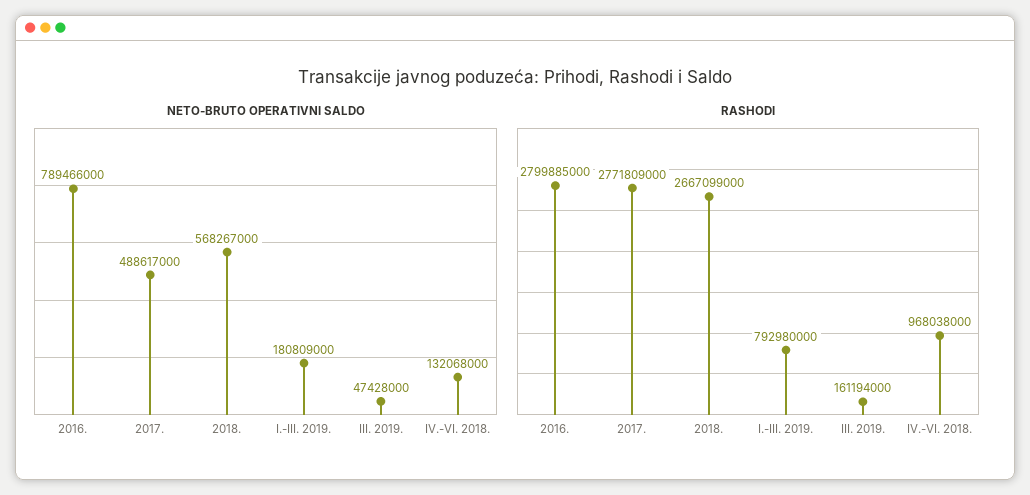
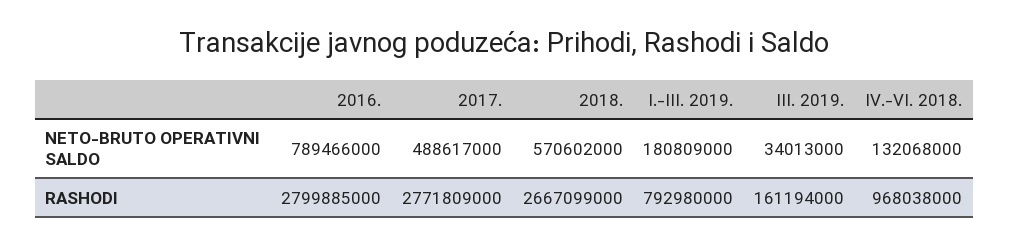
  {
    "NETO-BRUTO OPERATIVNI SALDO": {
      "2016.": 789466000,
      "2017.": 488617000,
-     "2018.": 568267000,
+     "2018.": 570602000,
      "I.-III. 2019.": 180809000,
-     "III. 2019.": 47428000,
+     "III. 2019.": 34013000,
      "IV.-VI. 2018.": 132068000
    },
    "RASHODI": {
      "2016.": 2799885000,
      "2017.": 2771809000,
      "2018.": 2667099000,
      "I.-III. 2019.": 792980000,
      "III. 2019.": 161194000,
      "IV.-VI. 2018.": 968038000
    }
  }

